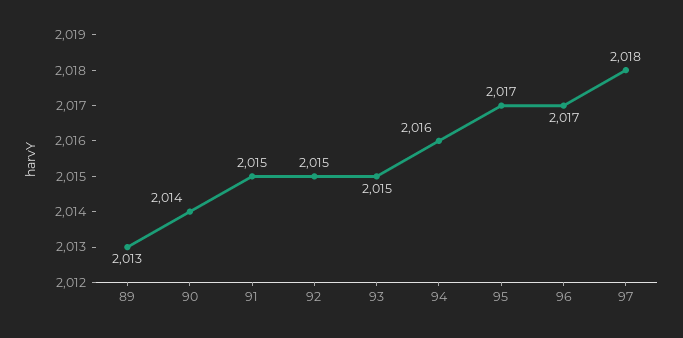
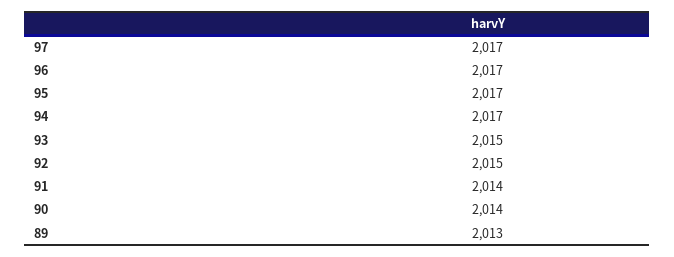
  {
    "89": 2013,
    "90": 2014,
-   "91": 2015,
+   "91": 2014,
    "92": 2015,
    "93": 2015,
-   "94": 2016,
+   "94": 2017,
    "95": 2017,
    "96": 2017,
-   "97": 2018
+   "97": 2017
  }

